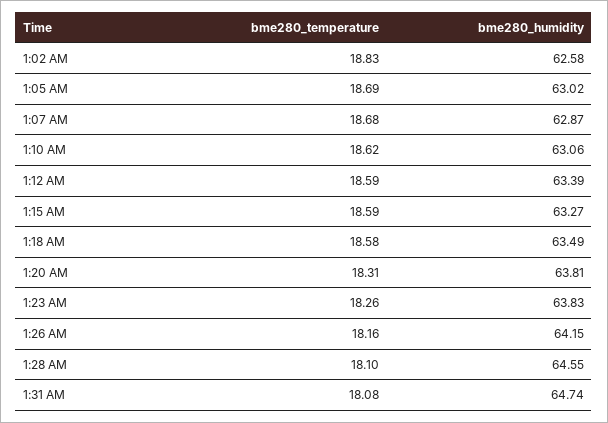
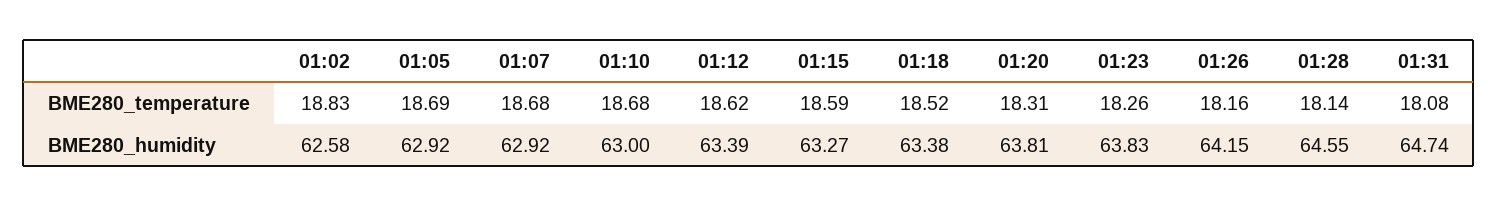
  {
    "bme280_temperature": {
      "1:02 AM": 18.83,
      "1:05 AM": 18.69,
      "1:07 AM": 18.68,
-     "1:10 AM": 18.62,
+     "1:10 AM": 18.68,
-     "1:12 AM": 18.59,
+     "1:12 AM": 18.62,
      "1:15 AM": 18.59,
-     "1:18 AM": 18.58,
+     "1:18 AM": 18.52,
      "1:20 AM": 18.31,
      "1:23 AM": 18.26,
      "1:26 AM": 18.16,
-     "1:28 AM": 18.1,
+     "1:28 AM": 18.14,
      "1:31 AM": 18.08
    },
    "bme280_humidity": {
      "1:02 AM": 62.58,
-     "1:05 AM": 63.02,
+     "1:05 AM": 62.92,
-     "1:07 AM": 62.87,
+     "1:07 AM": 62.92,
-     "1:10 AM": 63.06,
+     "1:10 AM": 63,
      "1:12 AM": 63.39,
      "1:15 AM": 63.27,
-     "1:18 AM": 63.49,
+     "1:18 AM": 63.38,
      "1:20 AM": 63.81,
      "1:23 AM": 63.83,
      "1:26 AM": 64.15,
      "1:28 AM": 64.55,
      "1:31 AM": 64.74
    }
  }

